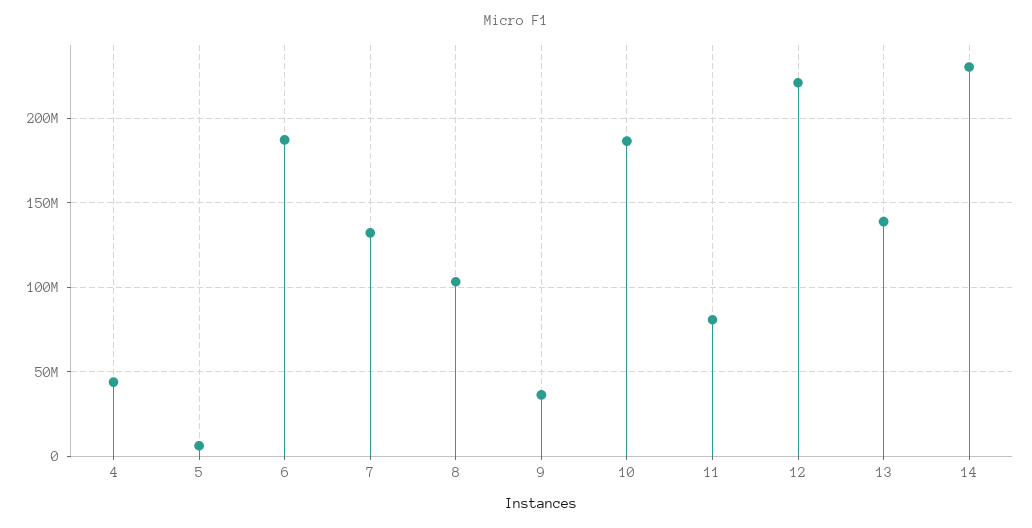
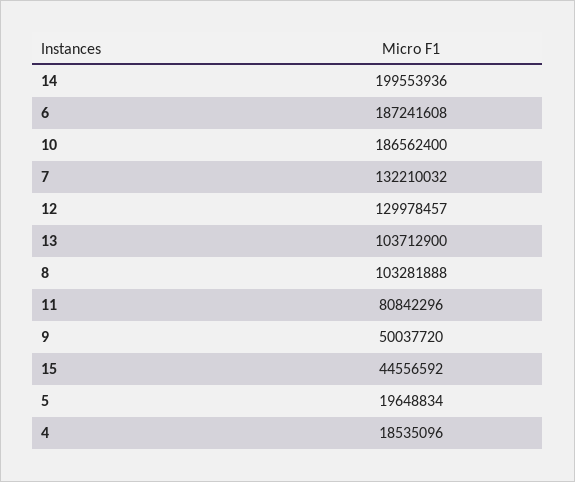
  {
-   "4": 45000000,
+   "4": 18535096,
-   "5": 5000000,
+   "5": 19648834,
    "6": 187241608,
    "7": 132210032,
    "8": 103281888,
-   "9": 35000000,
+   "9": 50037720,
    "10": 186562400,
    "11": 80842296,
-   "12": 220000000,
+   "12": 129978457,
-   "13": 140000000,
+   "13": 103712900,
-   "14": 230000000
+   "14": 199553936,
+   "15": 44556592
  }

